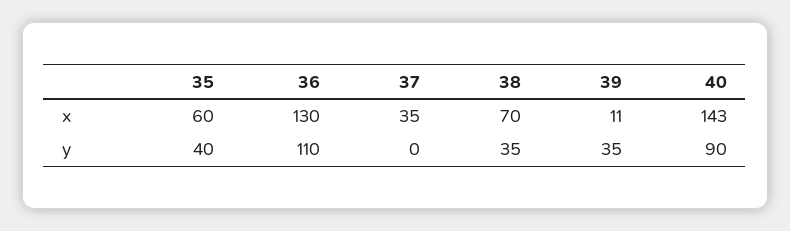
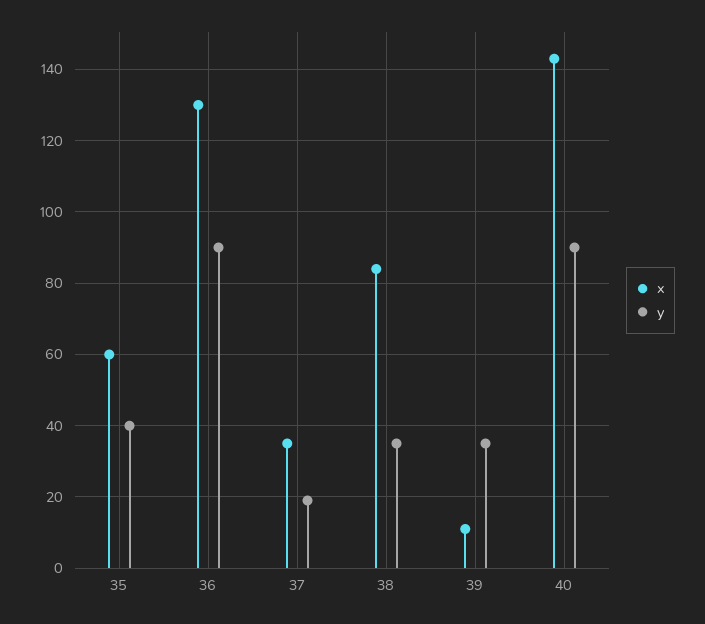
  {
    "x": {
      "35": 60,
      "36": 130,
      "37": 35,
-     "38": 70,
+     "38": 85,
      "39": 11,
      "40": 143
    },
    "y": {
      "35": 40,
-     "36": 110,
+     "36": 90,
-     "37": 0,
+     "37": 20,
      "38": 35,
      "39": 35,
      "40": 90
    }
  }

